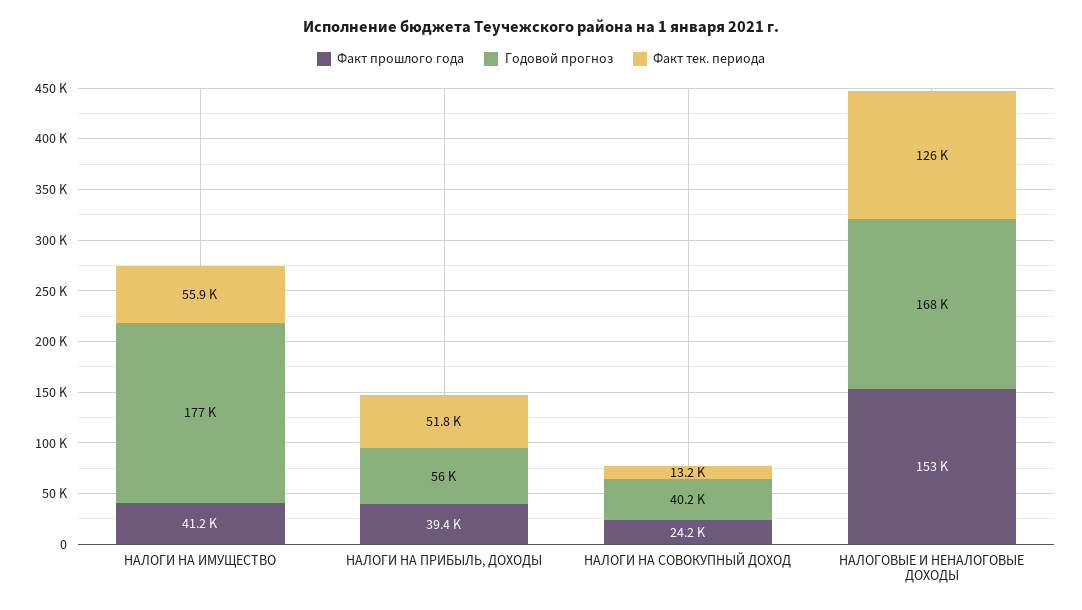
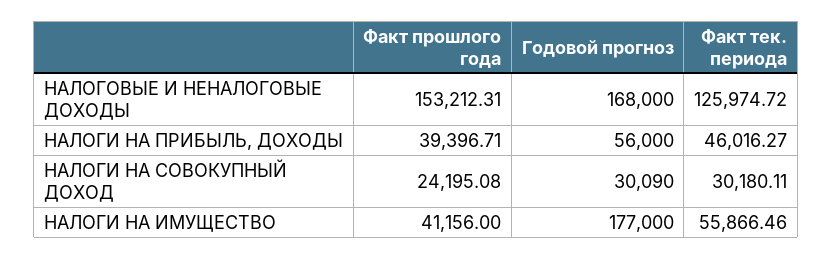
  {
    "Факт прошлого года": {
      "НАЛОГИ НА ИМУЩЕСТВО": 41156,
      "НАЛОГИ НА ПРИБЫЛЬ, ДОХОДЫ": 39396.71,
      "НАЛОГИ НА СОВОКУПНЫЙ ДОХОД": 24195.08,
      "НАЛОГОВЫЕ И НЕНАЛОГОВЫЕ ДОХОДЫ": 153212.31
    },
    "Годовой прогноз": {
      "НАЛОГИ НА ИМУЩЕСТВО": 177000,
      "НАЛОГИ НА ПРИБЫЛЬ, ДОХОДЫ": 56000,
-     "НАЛОГИ НА СОВОКУПНЫЙ ДОХОД": 40200,
+     "НАЛОГИ НА СОВОКУПНЫЙ ДОХОД": 30090,
      "НАЛОГОВЫЕ И НЕНАЛОГОВЫЕ ДОХОДЫ": 168000
    },
    "Факт тек. периода": {
      "НАЛОГИ НА ИМУЩЕСТВО": 55866.46,
-     "НАЛОГИ НА ПРИБЫЛЬ, ДОХОДЫ": 51800,
+     "НАЛОГИ НА ПРИБЫЛЬ, ДОХОДЫ": 46016.27,
-     "НАЛОГИ НА СОВОКУПНЫЙ ДОХОД": 13200,
+     "НАЛОГИ НА СОВОКУПНЫЙ ДОХОД": 30180.11,
      "НАЛОГОВЫЕ И НЕНАЛОГОВЫЕ ДОХОДЫ": 125974.72
    }
  }

